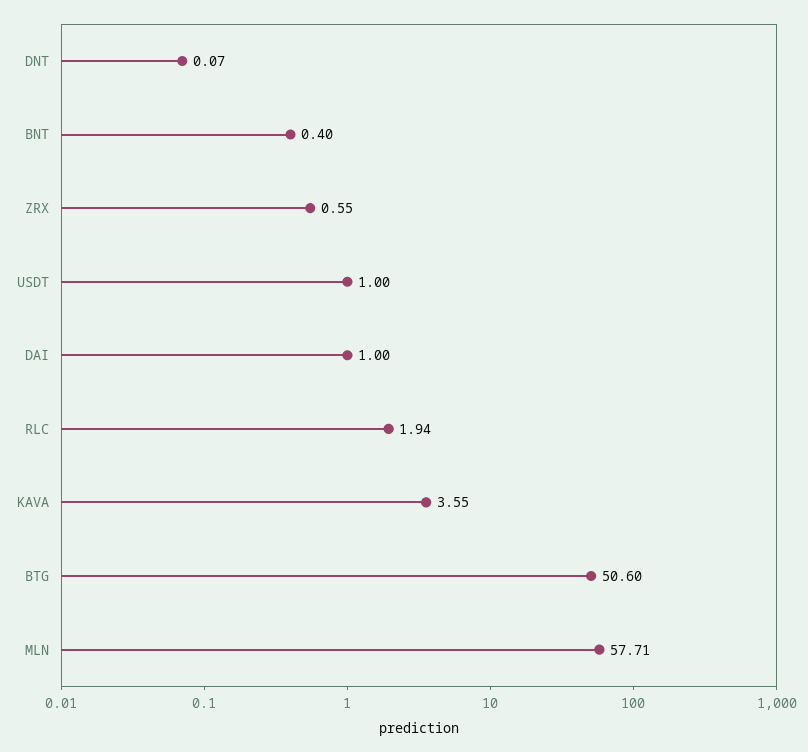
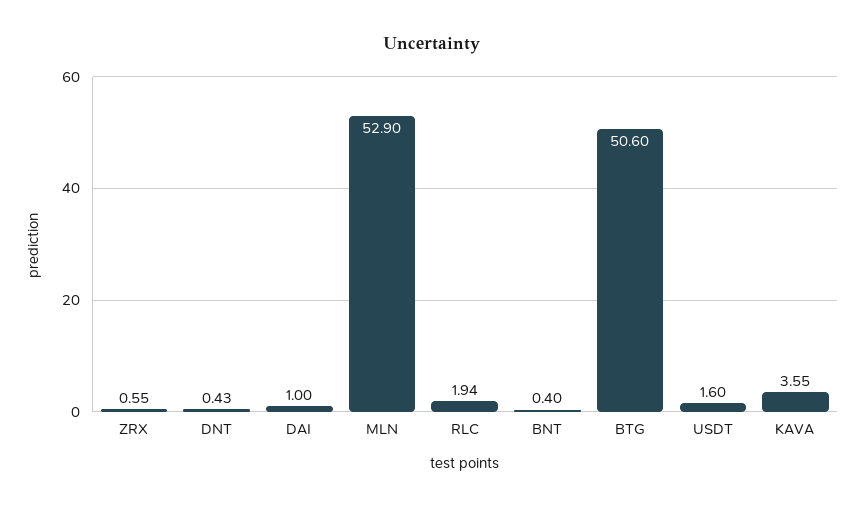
  {
-   "DNT": 0.07,
+   "DNT": 0.43,
    "BNT": 0.4,
    "ZRX": 0.55,
-   "USDT": 1,
+   "USDT": 1.6,
    "DAI": 1,
    "RLC": 1.94,
    "KAVA": 3.55,
    "BTG": 50.6,
-   "MLN": 57.71
+   "MLN": 52.9
  }

